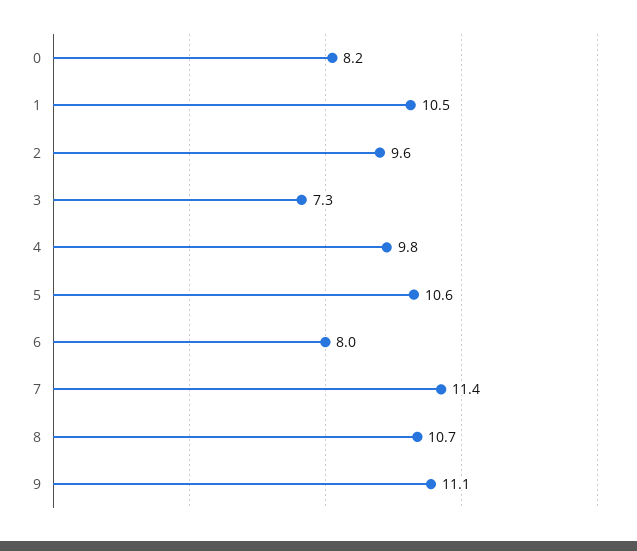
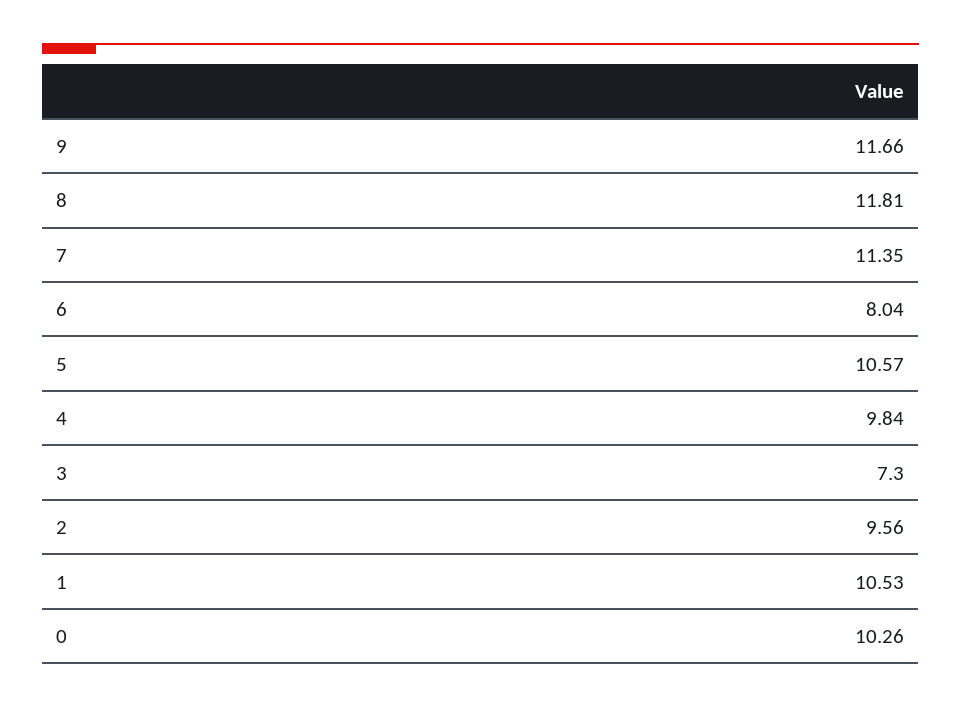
  {
-   "0": 8.2,
+   "0": 10.26,
    "1": 10.53,
    "2": 9.56,
    "3": 7.3,
    "4": 9.84,
    "5": 10.57,
    "6": 8.04,
    "7": 11.35,
-   "8": 10.7,
+   "8": 11.81,
-   "9": 11.1
+   "9": 11.66
  }

